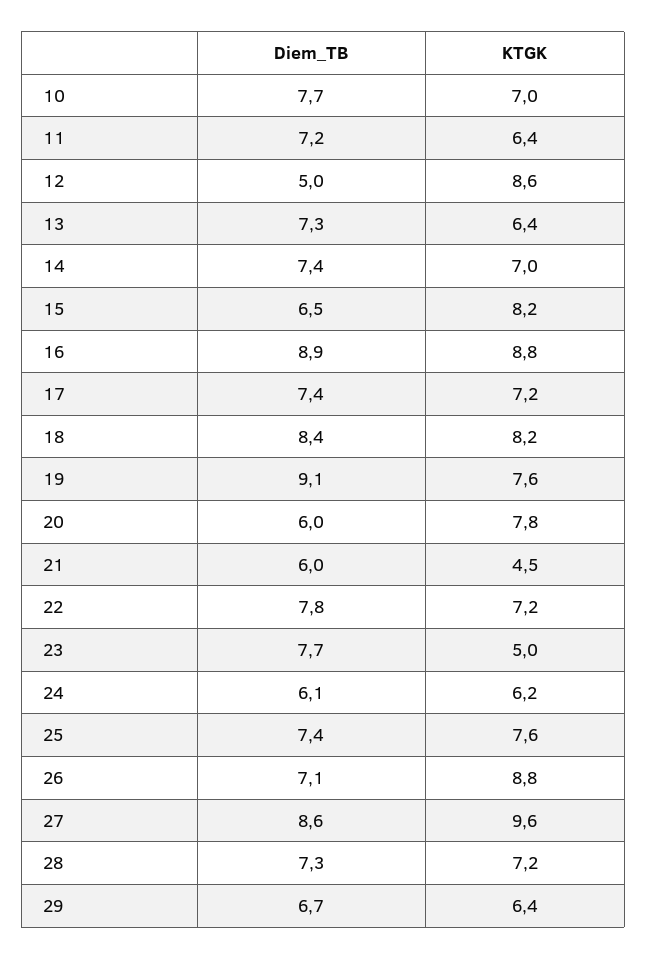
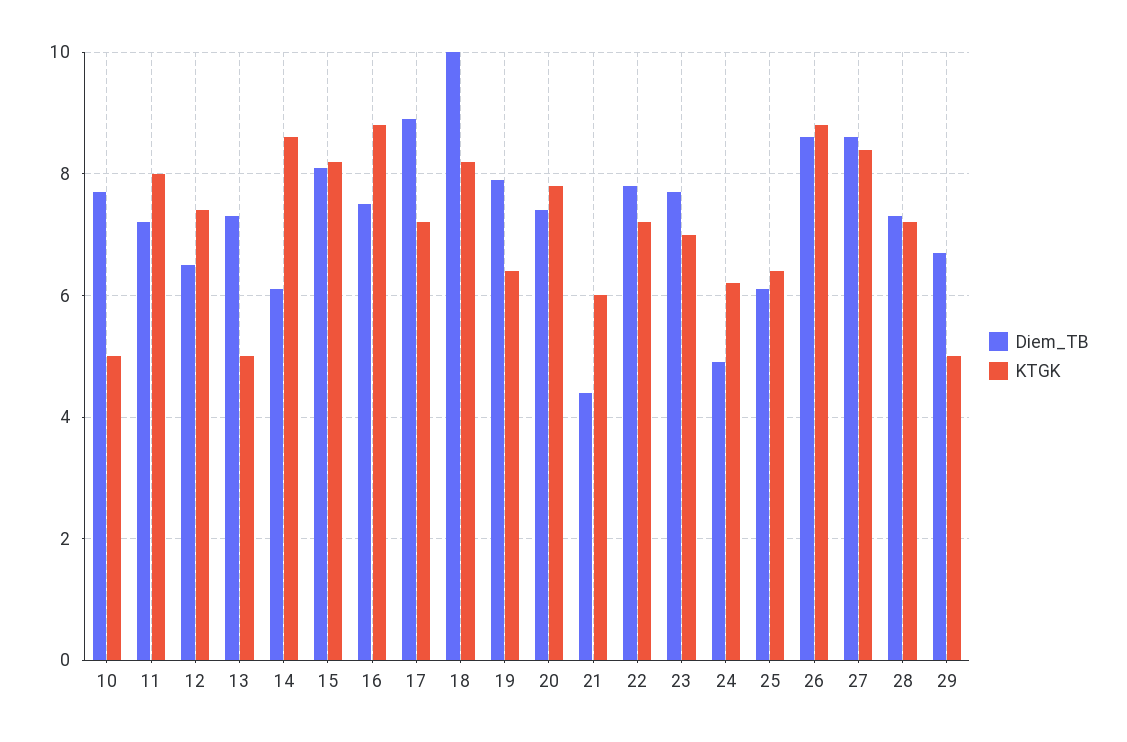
  {
    "Diem_TB": {
      "10": 7.7,
      "11": 7.2,
-     "12": 5,
+     "12": 6.5,
      "13": 7.3,
-     "14": 7.4,
+     "14": 6,
-     "15": 6.5,
+     "15": 8,
-     "16": 8.9,
+     "16": 7.5,
-     "17": 7.4,
+     "17": 9,
-     "18": 8.4,
+     "18": 10,
-     "19": 9.1,
+     "19": 8,
-     "20": 6,
+     "20": 7.5,
-     "21": 6,
+     "21": 4.5,
      "22": 7.8,
      "23": 7.7,
-     "24": 6.1,
+     "24": 5,
-     "25": 7.4,
+     "25": 6,
-     "26": 7.1,
+     "26": 8.5,
      "27": 8.6,
      "28": 7.3,
      "29": 6.7
    },
    "KTGK": {
-     "10": 7,
+     "10": 5,
-     "11": 6.4,
+     "11": 8,
-     "12": 8.6,
+     "12": 7.5,
-     "13": 6.4,
+     "13": 5,
-     "14": 7,
+     "14": 8.5,
      "15": 8.2,
      "16": 8.8,
      "17": 7.2,
      "18": 8.2,
-     "19": 7.6,
+     "19": 6.5,
      "20": 7.8,
-     "21": 4.5,
+     "21": 6,
      "22": 7.2,
-     "23": 5,
+     "23": 7,
      "24": 6.2,
-     "25": 7.6,
+     "25": 6.5,
      "26": 8.8,
-     "27": 9.6,
+     "27": 8.5,
      "28": 7.2,
-     "29": 6.4
+     "29": 5
    }
  }

